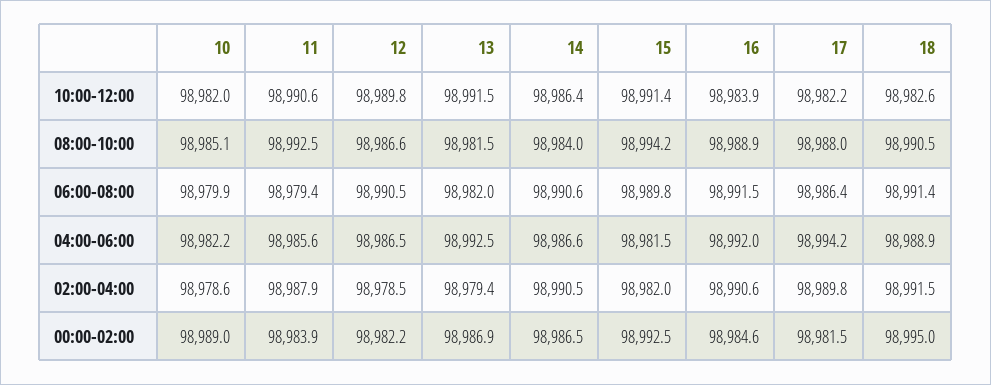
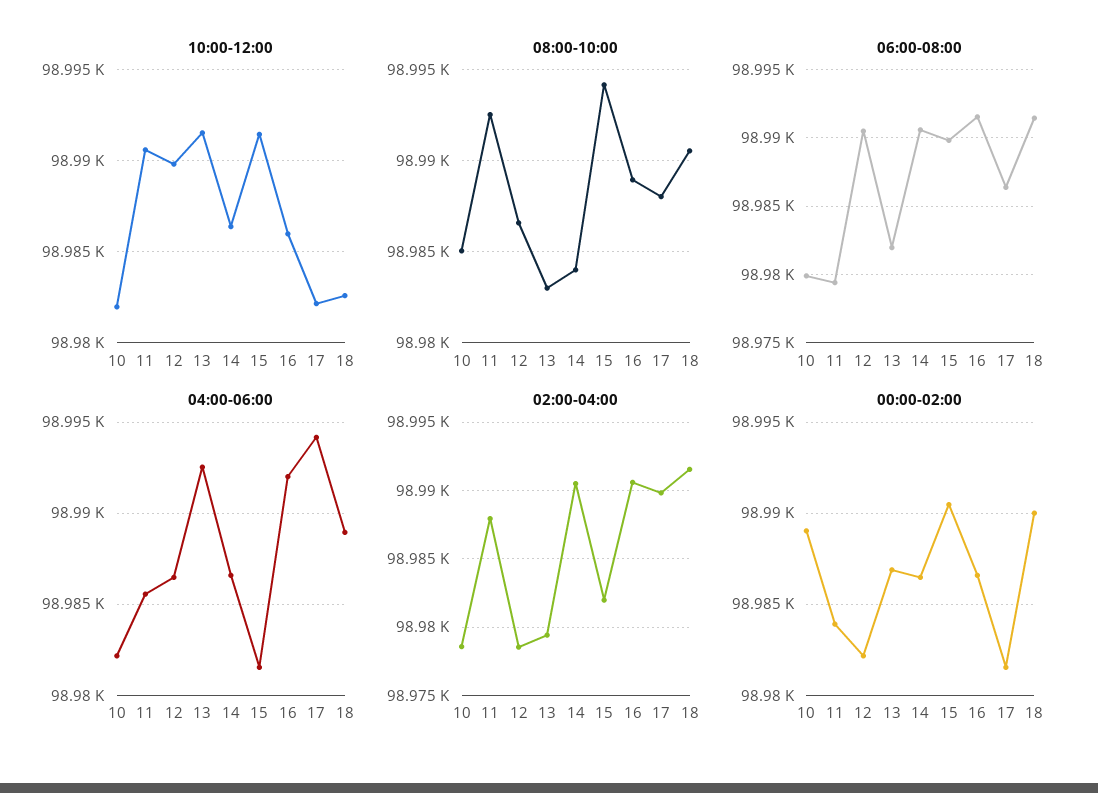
  {
    "10:00-12:00": {
      "10": 98982,
      "11": 98990.6,
      "12": 98989.8,
      "13": 98991.5,
      "14": 98986.4,
      "15": 98991.4,
-     "16": 98983.9,
+     "16": 98986,
      "17": 98982.2,
      "18": 98982.6
    },
    "08:00-10:00": {
      "10": 98985.1,
      "11": 98992.5,
      "12": 98986.6,
-     "13": 98981.5,
+     "13": 98983,
      "14": 98984,
      "15": 98994.2,
      "16": 98988.9,
      "17": 98988,
      "18": 98990.5
    },
    "06:00-08:00": {
      "10": 98979.9,
      "11": 98979.4,
      "12": 98990.5,
      "13": 98982,
      "14": 98990.6,
      "15": 98989.8,
      "16": 98991.5,
      "17": 98986.4,
      "18": 98991.4
    },
    "04:00-06:00": {
      "10": 98982.2,
      "11": 98985.6,
      "12": 98986.5,
      "13": 98992.5,
      "14": 98986.6,
      "15": 98981.5,
      "16": 98992,
      "17": 98994.2,
      "18": 98988.9
    },
    "02:00-04:00": {
      "10": 98978.6,
      "11": 98987.9,
      "12": 98978.5,
      "13": 98979.4,
      "14": 98990.5,
      "15": 98982,
      "16": 98990.6,
      "17": 98989.8,
      "18": 98991.5
    },
    "00:00-02:00": {
      "10": 98989,
      "11": 98983.9,
      "12": 98982.2,
      "13": 98986.9,
      "14": 98986.5,
-     "15": 98992.5,
+     "15": 98990.5,
-     "16": 98984.6,
+     "16": 98986.5,
      "17": 98981.5,
-     "18": 98995
+     "18": 98990
    }
  }

